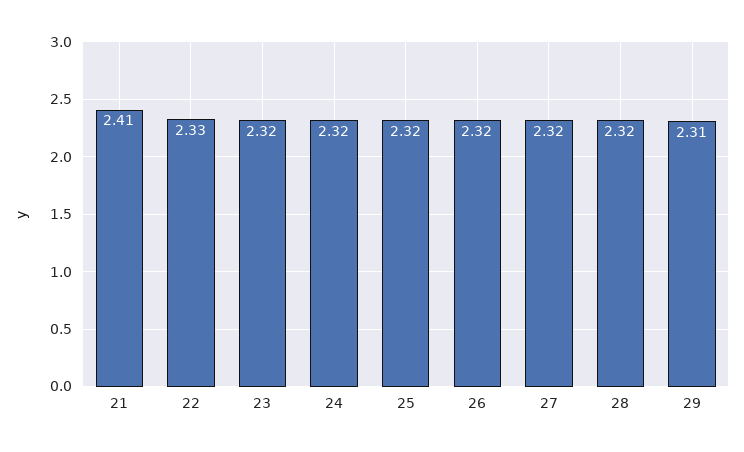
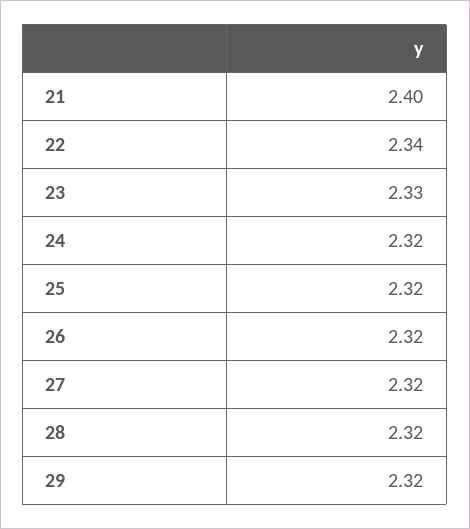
  {
-   "21": 2.41,
+   "21": 2.4,
-   "22": 2.33,
+   "22": 2.34,
-   "23": 2.32,
+   "23": 2.33,
    "24": 2.32,
    "25": 2.32,
    "26": 2.32,
    "27": 2.32,
    "28": 2.32,
-   "29": 2.31
+   "29": 2.32
  }

